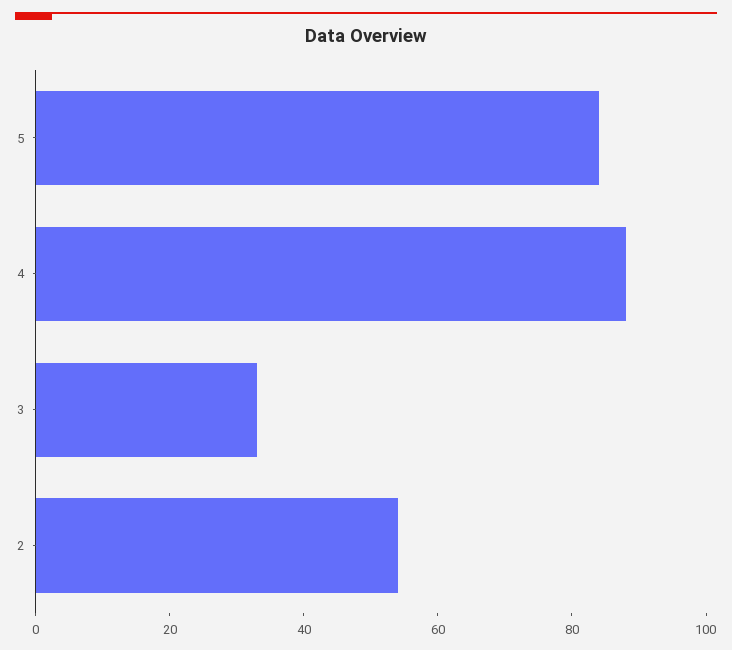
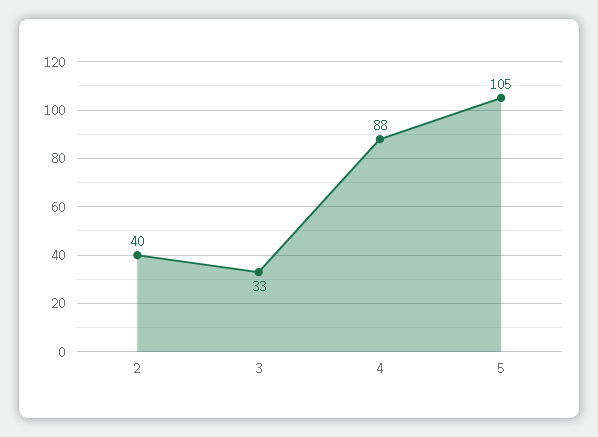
  {
-   "5": 85,
+   "5": 105,
    "4": 88,
    "3": 33,
-   "2": 55
+   "2": 40
  }

